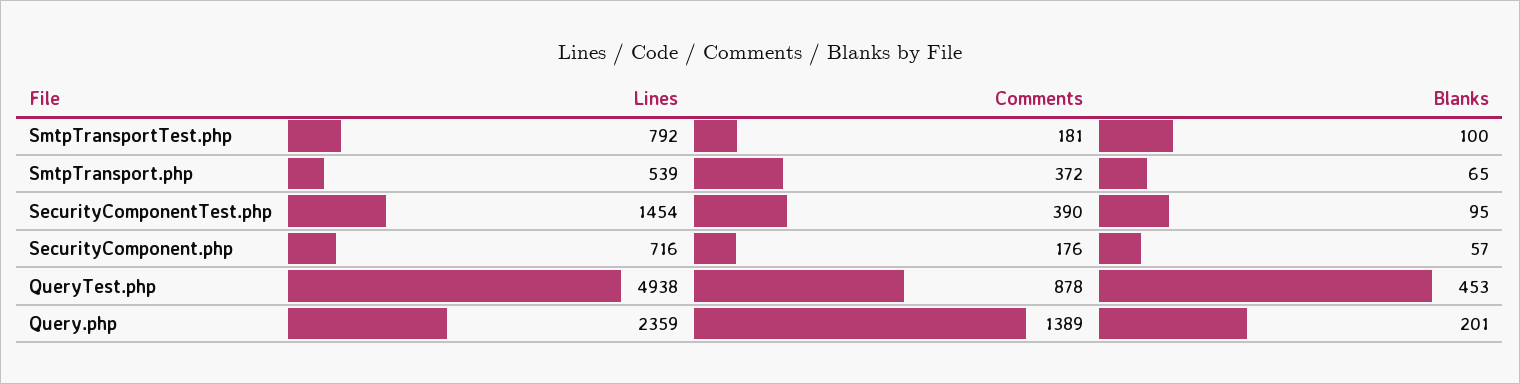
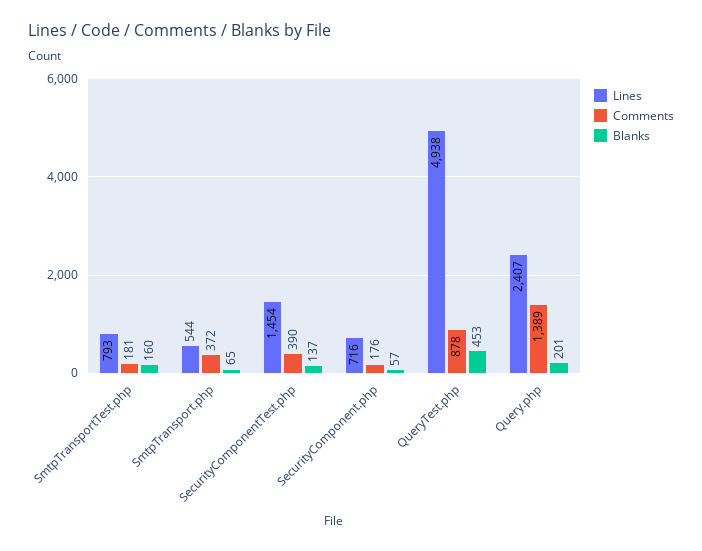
  {
    "Lines": {
-     "SmtpTransportTest.php": 792,
+     "SmtpTransportTest.php": 793,
-     "SmtpTransport.php": 539,
+     "SmtpTransport.php": 544,
      "SecurityComponentTest.php": 1454,
      "SecurityComponent.php": 716,
      "QueryTest.php": 4938,
-     "Query.php": 2359
+     "Query.php": 2407
    },
    "Comments": {
      "SmtpTransportTest.php": 181,
      "SmtpTransport.php": 372,
      "SecurityComponentTest.php": 390,
      "SecurityComponent.php": 176,
      "QueryTest.php": 878,
      "Query.php": 1389
    },
    "Blanks": {
-     "SmtpTransportTest.php": 100,
+     "SmtpTransportTest.php": 160,
      "SmtpTransport.php": 65,
-     "SecurityComponentTest.php": 95,
+     "SecurityComponentTest.php": 137,
      "SecurityComponent.php": 57,
      "QueryTest.php": 453,
      "Query.php": 201
    }
  }

